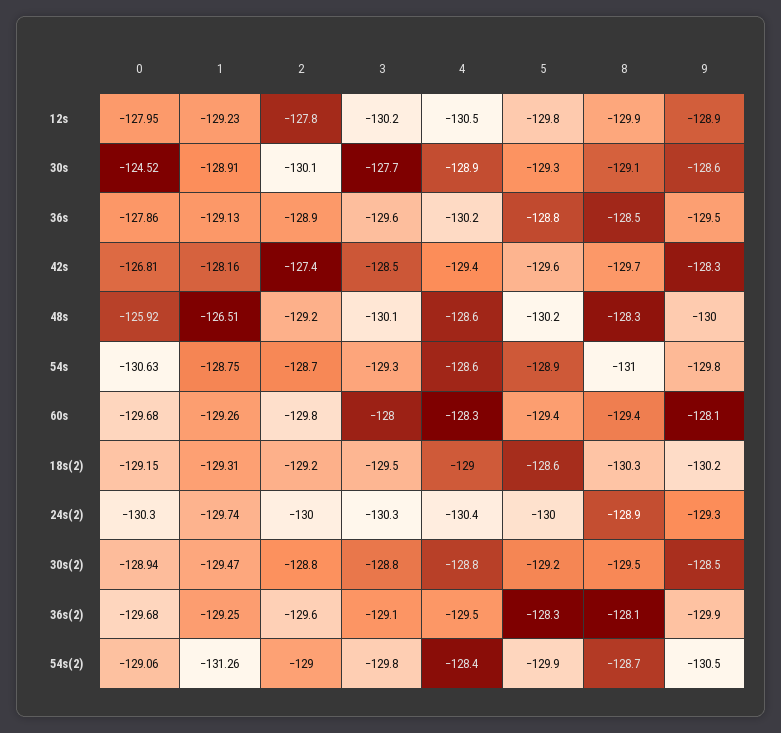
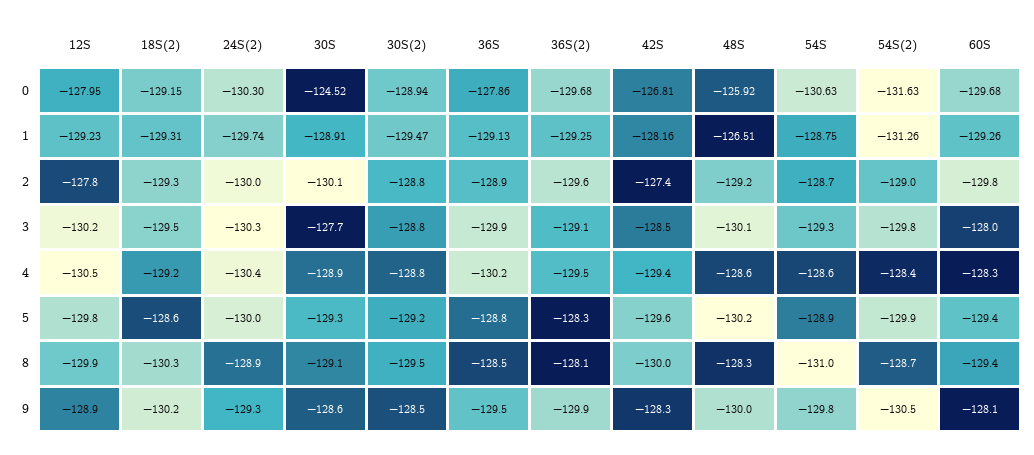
  {
    "0": {
      "12s": -127.95,
      "30s": -124.52,
      "36s": -127.86,
      "42s": -126.81,
      "48s": -125.92,
      "54s": -130.63,
      "60s": -129.68,
      "18s(2)": -129.15,
      "24s(2)": -130.3,
      "30s(2)": -128.94,
      "36s(2)": -129.68,
-     "54s(2)": -129.06
+     "54s(2)": -131.63
    },
    "1": {
      "12s": -129.23,
      "30s": -128.91,
      "36s": -129.13,
      "42s": -128.16,
      "48s": -126.51,
      "54s": -128.75,
      "60s": -129.26,
      "18s(2)": -129.31,
      "24s(2)": -129.74,
      "30s(2)": -129.47,
      "36s(2)": -129.25,
      "54s(2)": -131.26
    },
    "2": {
      "12s": -127.8,
      "30s": -130.1,
      "36s": -128.9,
      "42s": -127.4,
      "48s": -129.2,
      "54s": -128.7,
      "60s": -129.8,
-     "18s(2)": -129.2,
+     "18s(2)": -129.3,
      "24s(2)": -130,
      "30s(2)": -128.8,
      "36s(2)": -129.6,
      "54s(2)": -129
    },
    "3": {
      "12s": -130.2,
      "30s": -127.7,
-     "36s": -129.6,
+     "36s": -129.9,
      "42s": -128.5,
      "48s": -130.1,
      "54s": -129.3,
      "60s": -128,
      "18s(2)": -129.5,
      "24s(2)": -130.3,
      "30s(2)": -128.8,
      "36s(2)": -129.1,
      "54s(2)": -129.8
    },
    "4": {
      "12s": -130.5,
      "30s": -128.9,
      "36s": -130.2,
      "42s": -129.4,
      "48s": -128.6,
      "54s": -128.6,
      "60s": -128.3,
-     "18s(2)": -129,
+     "18s(2)": -129.2,
      "24s(2)": -130.4,
      "30s(2)": -128.8,
      "36s(2)": -129.5,
      "54s(2)": -128.4
    },
    "5": {
      "12s": -129.8,
      "30s": -129.3,
      "36s": -128.8,
      "42s": -129.6,
      "48s": -130.2,
      "54s": -128.9,
      "60s": -129.4,
      "18s(2)": -128.6,
      "24s(2)": -130,
      "30s(2)": -129.2,
      "36s(2)": -128.3,
      "54s(2)": -129.9
    },
    "8": {
      "12s": -129.9,
      "30s": -129.1,
      "36s": -128.5,
-     "42s": -129.7,
+     "42s": -130,
      "48s": -128.3,
      "54s": -131,
      "60s": -129.4,
      "18s(2)": -130.3,
      "24s(2)": -128.9,
      "30s(2)": -129.5,
      "36s(2)": -128.1,
      "54s(2)": -128.7
    },
    "9": {
      "12s": -128.9,
      "30s": -128.6,
      "36s": -129.5,
      "42s": -128.3,
      "48s": -130,
      "54s": -129.8,
      "60s": -128.1,
      "18s(2)": -130.2,
      "24s(2)": -129.3,
      "30s(2)": -128.5,
      "36s(2)": -129.9,
      "54s(2)": -130.5
    }
  }

